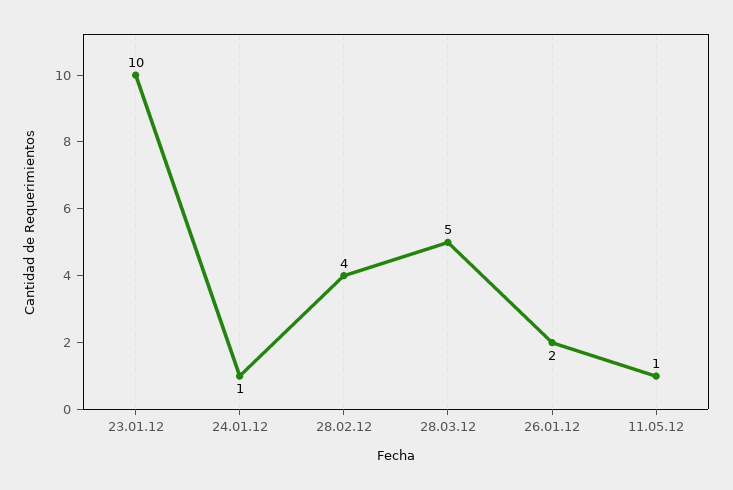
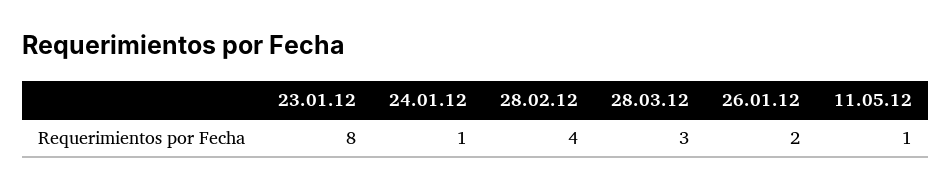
  {
-   "23.01.12": 10,
+   "23.01.12": 8,
    "24.01.12": 1,
    "28.02.12": 4,
-   "28.03.12": 5,
+   "28.03.12": 3,
    "26.01.12": 2,
    "11.05.12": 1
  }

